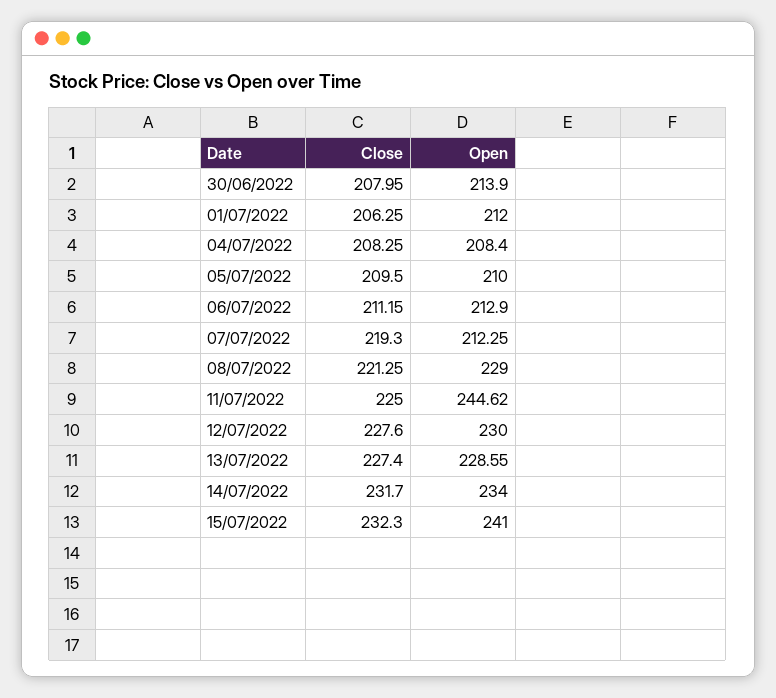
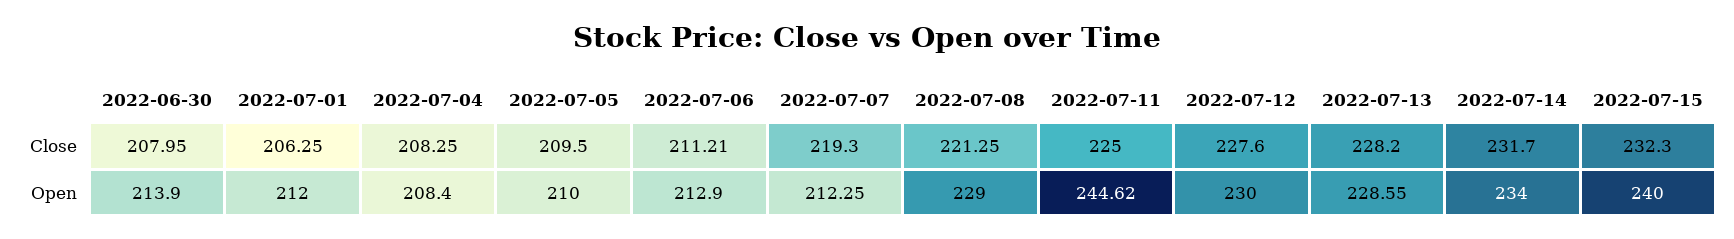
  {
    "Close": {
      "30/06/2022": 207.95,
      "01/07/2022": 206.25,
      "04/07/2022": 208.25,
      "05/07/2022": 209.5,
-     "06/07/2022": 211.15,
+     "06/07/2022": 211.21,
      "07/07/2022": 219.3,
      "08/07/2022": 221.25,
      "11/07/2022": 225,
      "12/07/2022": 227.6,
-     "13/07/2022": 227.4,
+     "13/07/2022": 228.2,
      "14/07/2022": 231.7,
      "15/07/2022": 232.3
    },
    "Open": {
      "30/06/2022": 213.9,
      "01/07/2022": 212,
      "04/07/2022": 208.4,
      "05/07/2022": 210,
      "06/07/2022": 212.9,
      "07/07/2022": 212.25,
      "08/07/2022": 229,
      "11/07/2022": 244.62,
      "12/07/2022": 230,
      "13/07/2022": 228.55,
      "14/07/2022": 234,
-     "15/07/2022": 241
+     "15/07/2022": 240
    }
  }

